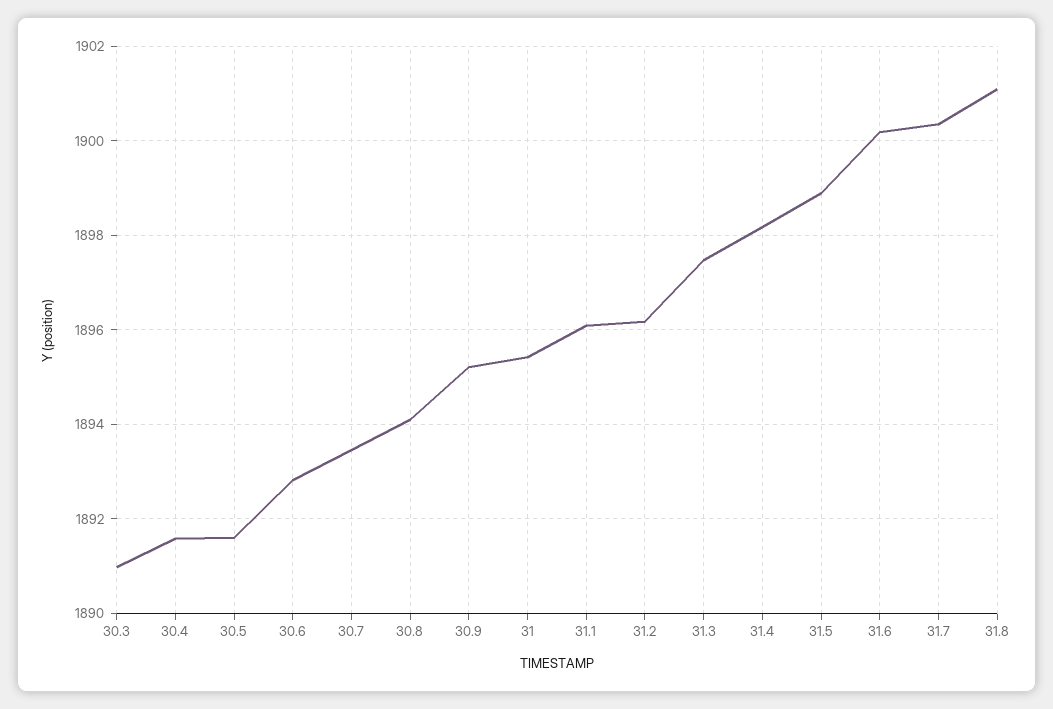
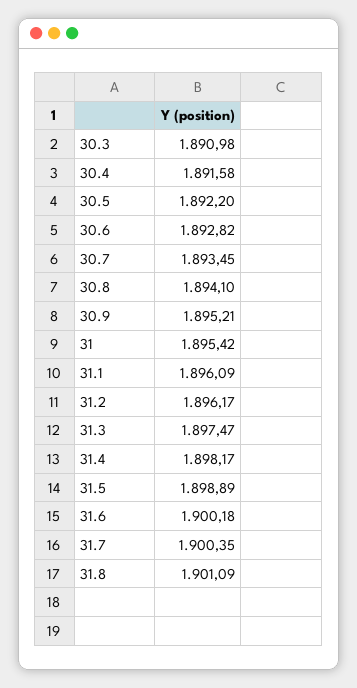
  {
    "30.3": 1890.98,
    "30.4": 1891.58,
-   "30.5": 1891.6,
+   "30.5": 1892.2,
    "30.6": 1892.82,
    "30.7": 1893.45,
    "30.8": 1894.1,
    "30.9": 1895.21,
    "31": 1895.42,
    "31.1": 1896.09,
    "31.2": 1896.17,
    "31.3": 1897.47,
    "31.4": 1898.17,
    "31.5": 1898.89,
    "31.6": 1900.18,
    "31.7": 1900.35,
    "31.8": 1901.09
  }

